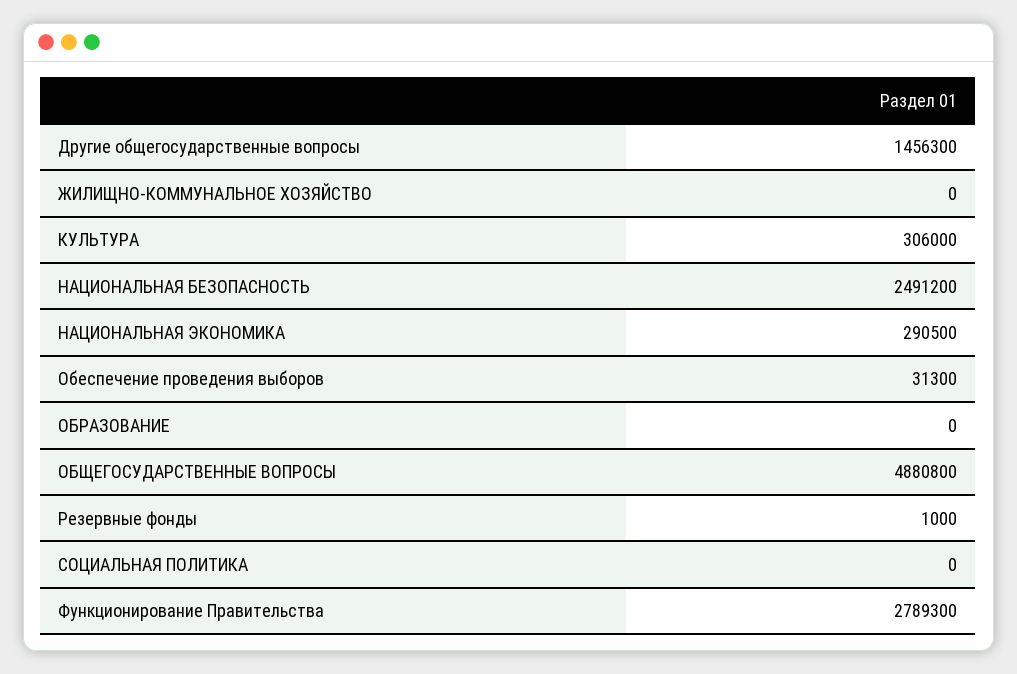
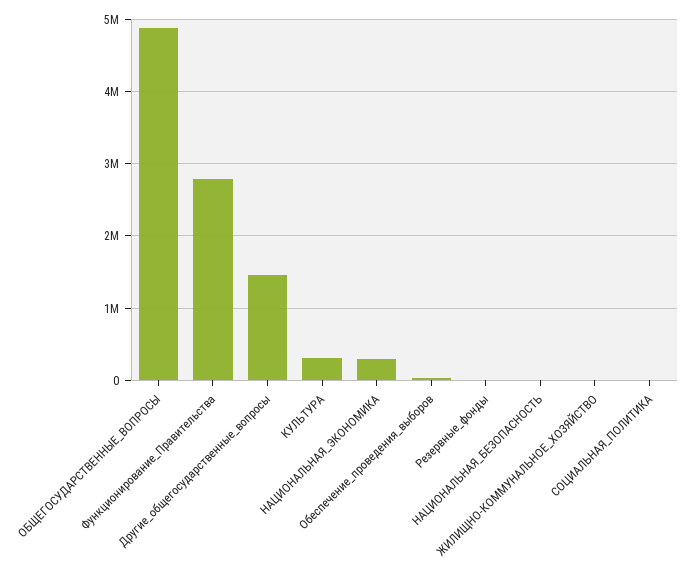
  {
    "Другие общегосударственные вопросы": 1456300,
    "ЖИЛИЩНО-КОММУНАЛЬНОЕ ХОЗЯЙСТВО": 0,
    "КУЛЬТУРА": 306000,
-   "НАЦИОНАЛЬНАЯ БЕЗОПАСНОСТЬ": 2491200,
+   "НАЦИОНАЛЬНАЯ БЕЗОПАСНОСТЬ": 0,
    "НАЦИОНАЛЬНАЯ ЭКОНОМИКА": 290500,
    "Обеспечение проведения выборов": 31300,
-   "ОБРАЗОВАНИЕ": 0,
    "ОБЩЕГОСУДАРСТВЕННЫЕ ВОПРОСЫ": 4880800,
    "Резервные фонды": 1000,
    "СОЦИАЛЬНАЯ ПОЛИТИКА": 0,
    "Функционирование Правительства": 2789300
  }

